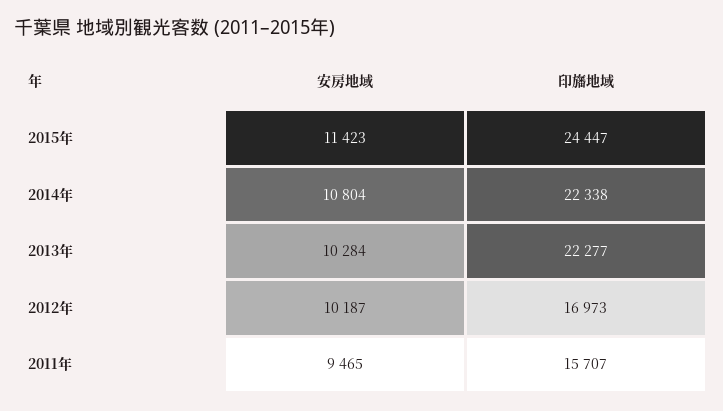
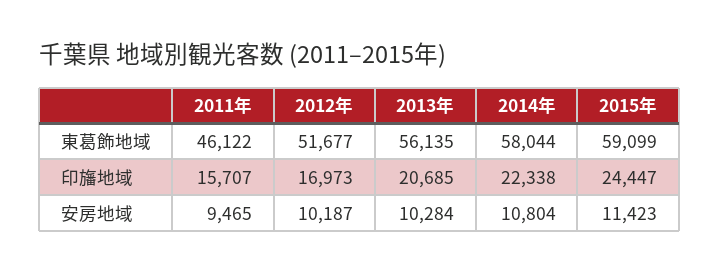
  {
    "安房地域": {
      "2015年": 11423,
      "2014年": 10804,
      "2013年": 10284,
      "2012年": 10187,
      "2011年": 9465
    },
    "印旛地域": {
      "2015年": 24447,
      "2014年": 22338,
-     "2013年": 22277,
+     "2013年": 20685,
      "2012年": 16973,
      "2011年": 15707
-   }
+   },
+   "東葛飾地域": {
+     "2011年": 46122,
+     "2012年": 51677,
+     "2013年": 56135,
+     "2014年": 58044,
+     "2015年": 59099
+   }
  }

